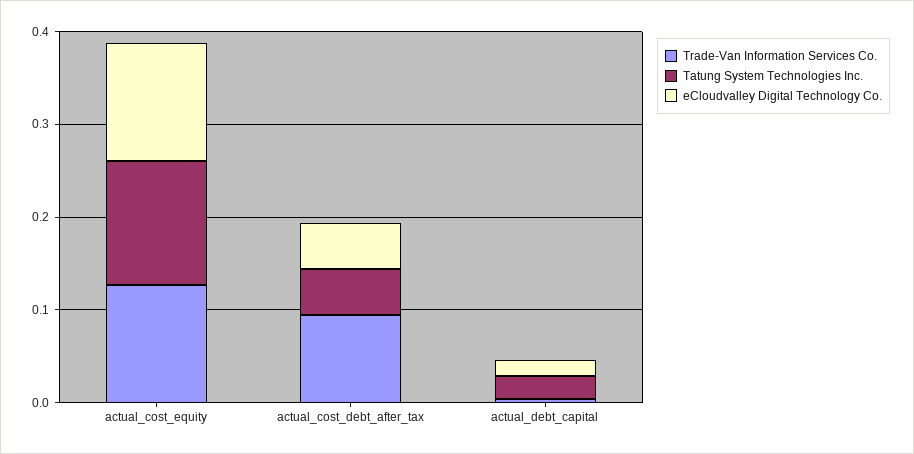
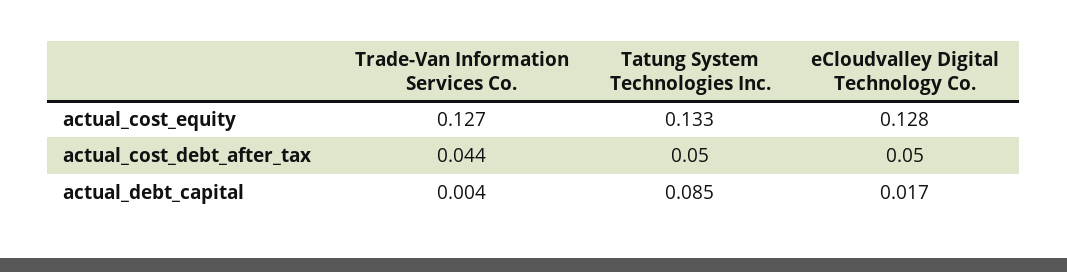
  {
    "Trade-Van Information Services Co.": {
      "actual_cost_equity": 0.127,
-     "actual_cost_debt_after_tax": 0.1,
+     "actual_cost_debt_after_tax": 0.044,
      "actual_debt_capital": 0.004
    },
    "Tatung System Technologies Inc.": {
      "actual_cost_equity": 0.133,
      "actual_cost_debt_after_tax": 0.05,
-     "actual_debt_capital": 0.02
+     "actual_debt_capital": 0.085
    },
    "eCloudvalley Digital Technology Co.": {
      "actual_cost_equity": 0.128,
      "actual_cost_debt_after_tax": 0.05,
      "actual_debt_capital": 0.017
    }
  }

